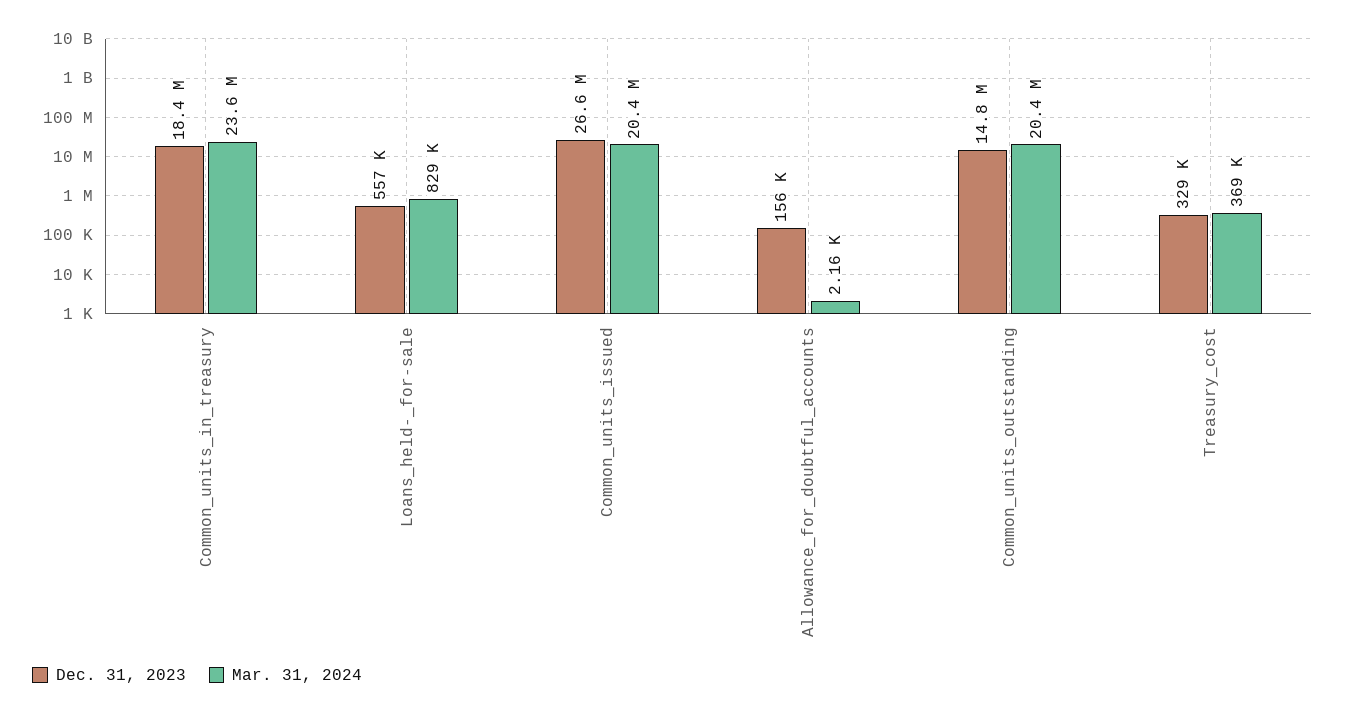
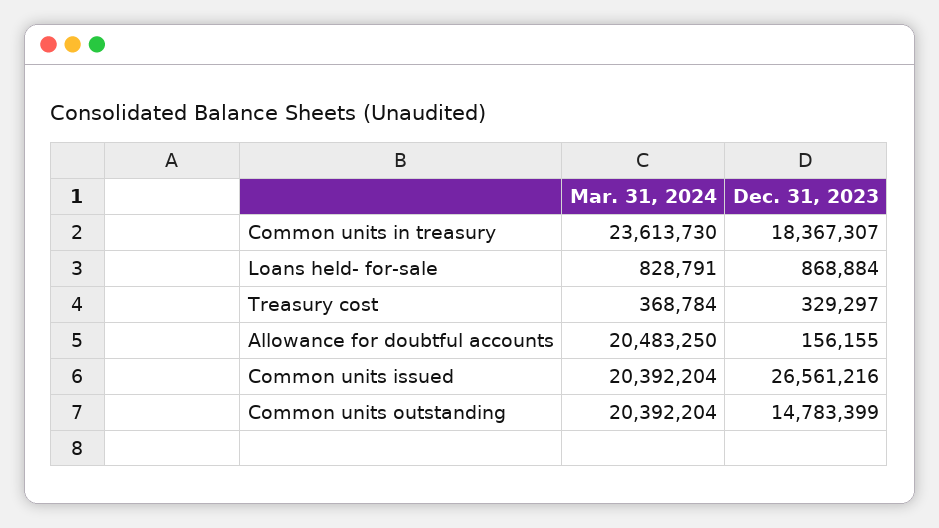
  {
    "Dec. 31, 2023": {
      "Common_units_in_treasury": 18367307,
-     "Loans_held-_for-sale": 557000,
+     "Loans_held-_for-sale": 868884,
      "Common_units_issued": 26561216,
      "Allowance_for_doubtful_accounts": 156155,
      "Common_units_outstanding": 14783399,
      "Treasury_cost": 329297
    },
    "Mar. 31, 2024": {
      "Common_units_in_treasury": 23613730,
      "Loans_held-_for-sale": 828791,
      "Common_units_issued": 20392204,
-     "Allowance_for_doubtful_accounts": 2160,
+     "Allowance_for_doubtful_accounts": 20483250,
      "Common_units_outstanding": 20392204,
      "Treasury_cost": 368784
    }
  }

